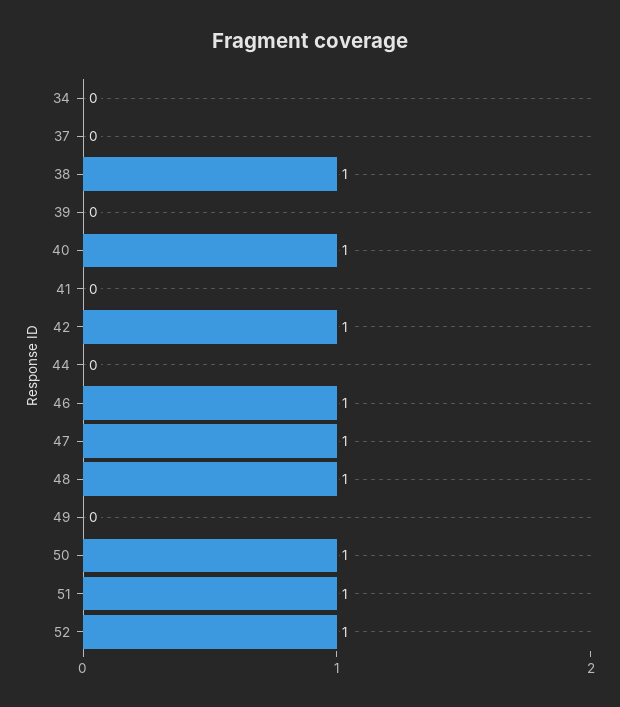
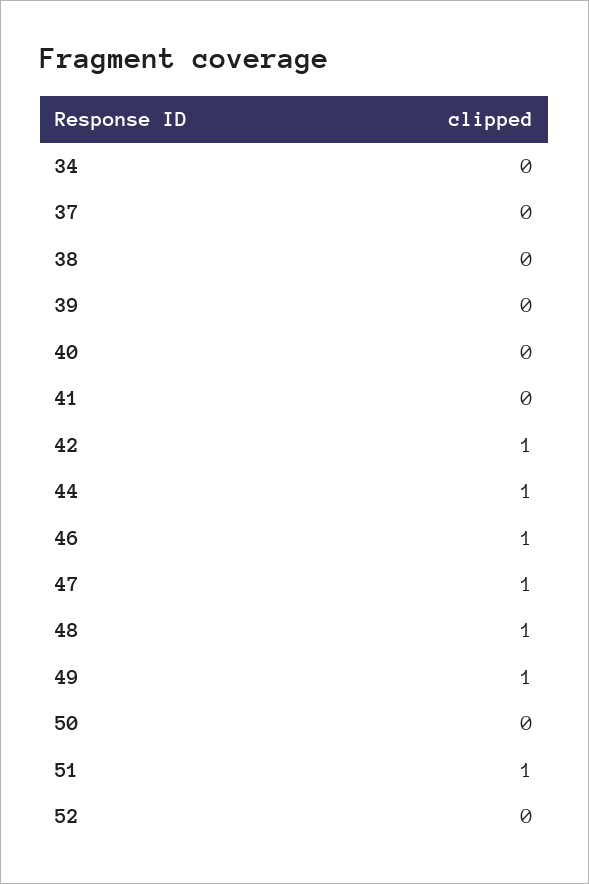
  {
    "34": 0,
    "37": 0,
-   "38": 1,
+   "38": 0,
    "39": 0,
-   "40": 1,
+   "40": 0,
    "41": 0,
    "42": 1,
-   "44": 0,
+   "44": 1,
    "46": 1,
    "47": 1,
    "48": 1,
-   "49": 0,
+   "49": 1,
-   "50": 1,
+   "50": 0,
    "51": 1,
-   "52": 1
+   "52": 0
  }

